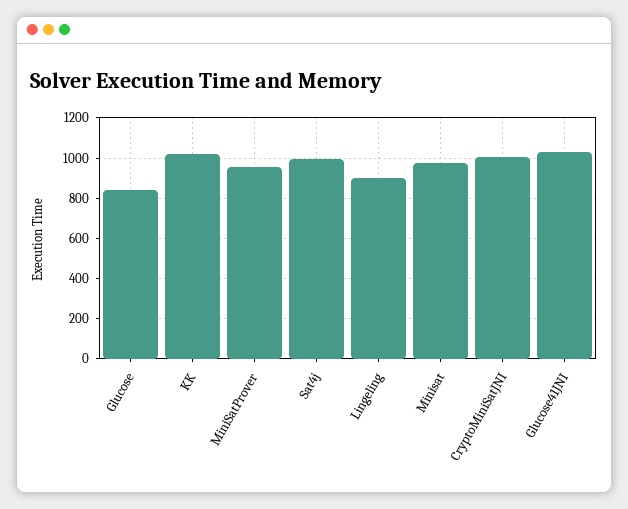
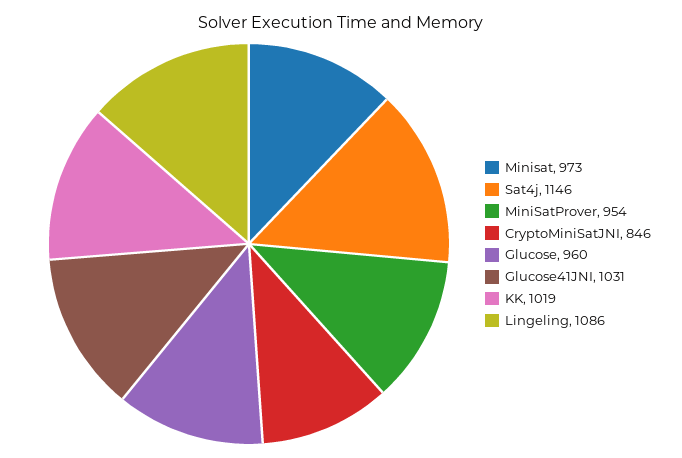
  {
-   "Glucose": 850,
+   "Glucose": 960,
    "KK": 1019,
    "MiniSatProver": 954,
-   "Sat4j": 1000,
+   "Sat4j": 1146,
-   "Lingeling": 900,
+   "Lingeling": 1086,
    "Minisat": 973,
-   "CryptoMiniSatJNI": 1000,
+   "CryptoMiniSatJNI": 846,
    "Glucose41JNI": 1031
  }

